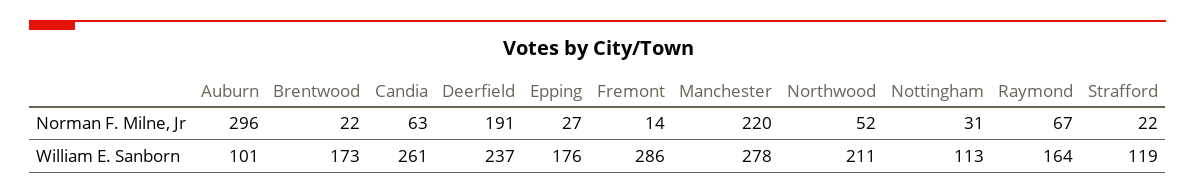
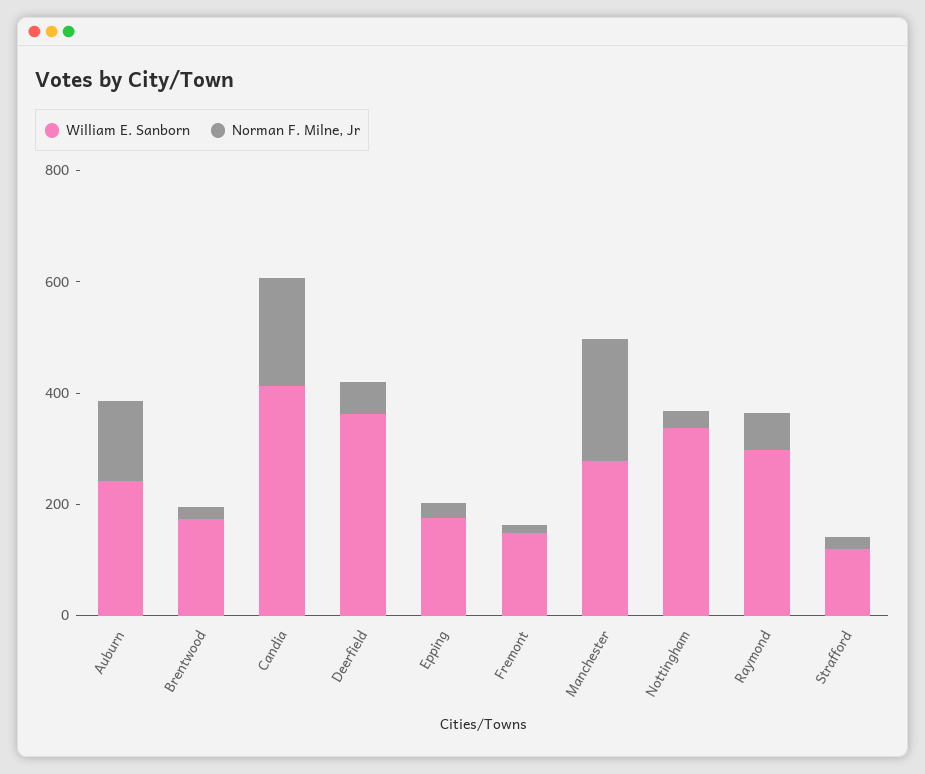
  {
    "Norman F. Milne, Jr": {
-     "Auburn": 296,
+     "Auburn": 150,
      "Brentwood": 22,
-     "Candia": 63,
+     "Candia": 200,
-     "Deerfield": 191,
+     "Deerfield": 50,
      "Epping": 27,
      "Fremont": 14,
      "Manchester": 220,
-     "Northwood": 52,
      "Nottingham": 31,
      "Raymond": 67,
      "Strafford": 22
    },
    "William E. Sanborn": {
-     "Auburn": 101,
+     "Auburn": 250,
      "Brentwood": 173,
-     "Candia": 261,
+     "Candia": 400,
-     "Deerfield": 237,
+     "Deerfield": 350,
      "Epping": 176,
-     "Fremont": 286,
+     "Fremont": 150,
      "Manchester": 278,
-     "Northwood": 211,
-     "Nottingham": 113,
+     "Nottingham": 350,
-     "Raymond": 164,
+     "Raymond": 300,
      "Strafford": 119
    }
  }

